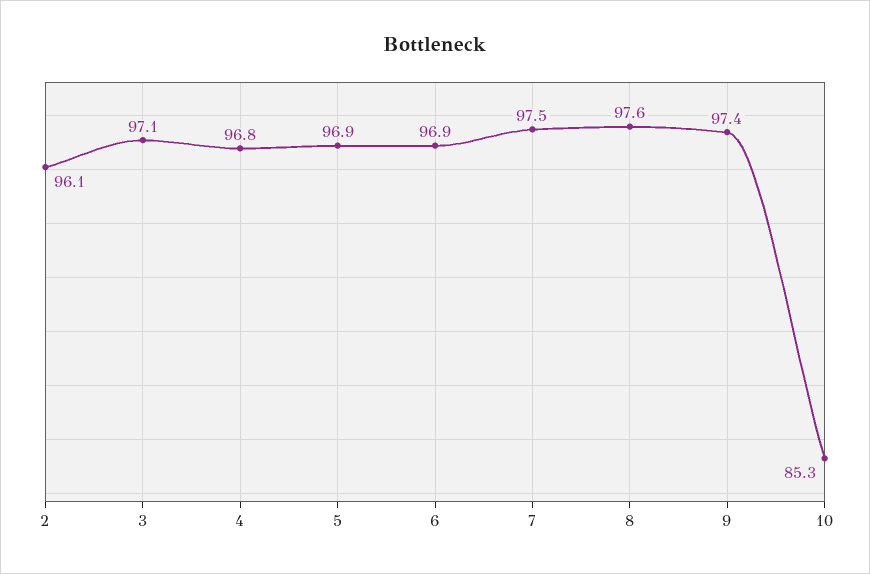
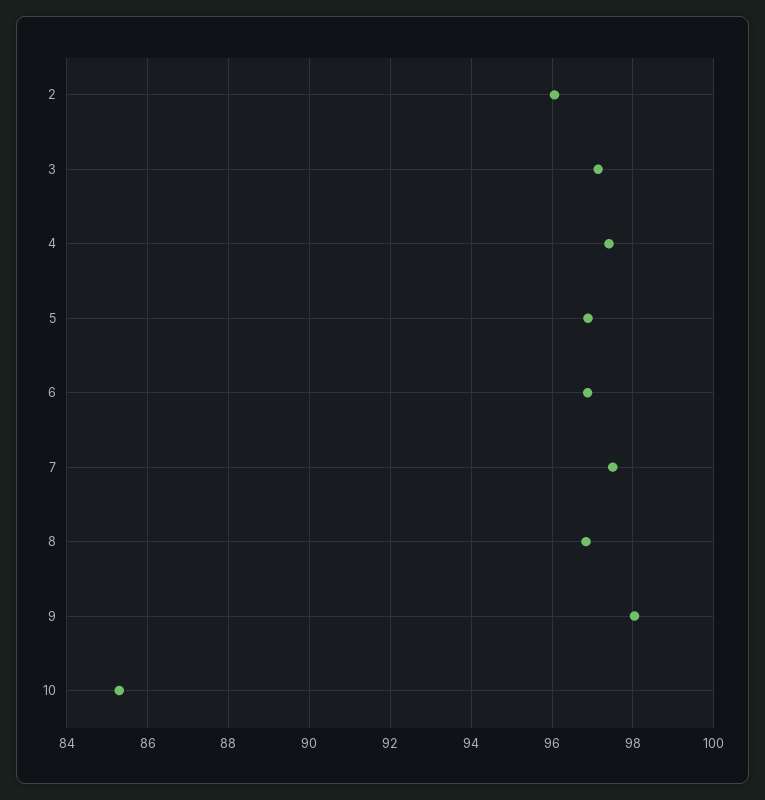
  {
    "2": 96.1,
    "3": 97.1,
-   "4": 96.8,
+   "4": 97.4,
    "5": 96.9,
    "6": 96.9,
    "7": 97.5,
-   "8": 97.6,
+   "8": 96.8,
-   "9": 97.4,
+   "9": 98,
    "10": 85.3
  }

